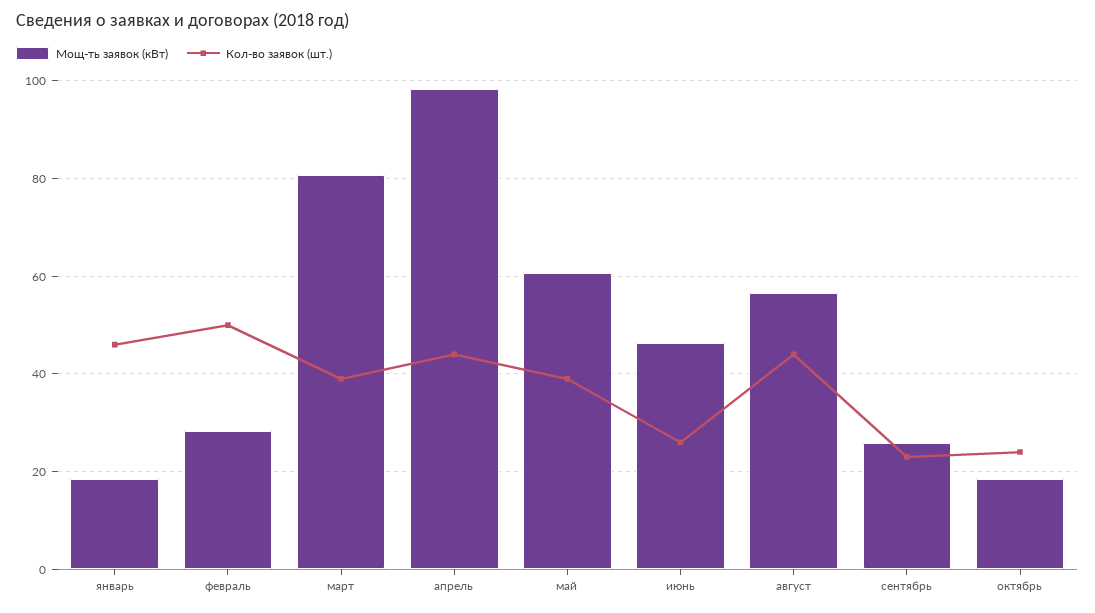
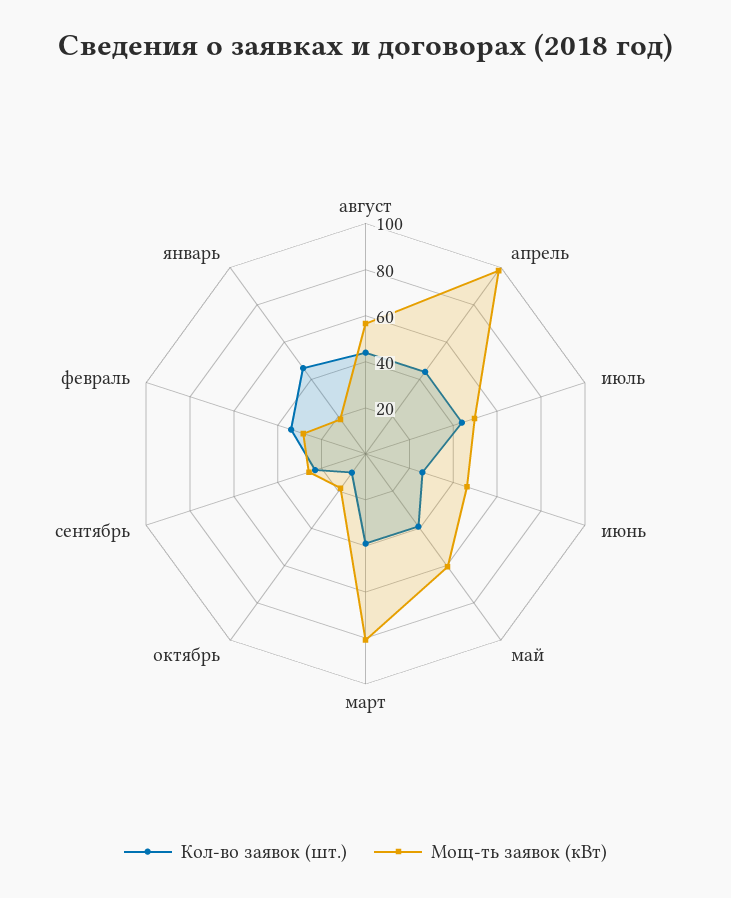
  {
    "Мощ-ть заявок (кВт)": {
      "январь": 18,
      "февраль": 28,
      "март": 80,
      "апрель": 98,
      "май": 60,
      "июнь": 46,
      "август": 56,
      "сентябрь": 26,
-     "октябрь": 18
+     "октябрь": 18,
+     "июль": 50
    },
    "Кол-во заявок (шт.)": {
      "январь": 46,
-     "февраль": 50,
+     "февраль": 35,
      "март": 40,
      "апрель": 44,
      "май": 40,
      "июнь": 26,
      "август": 44,
      "сентябрь": 24,
-     "октябрь": 24
+     "октябрь": 10,
+     "июль": 45
    }
  }

